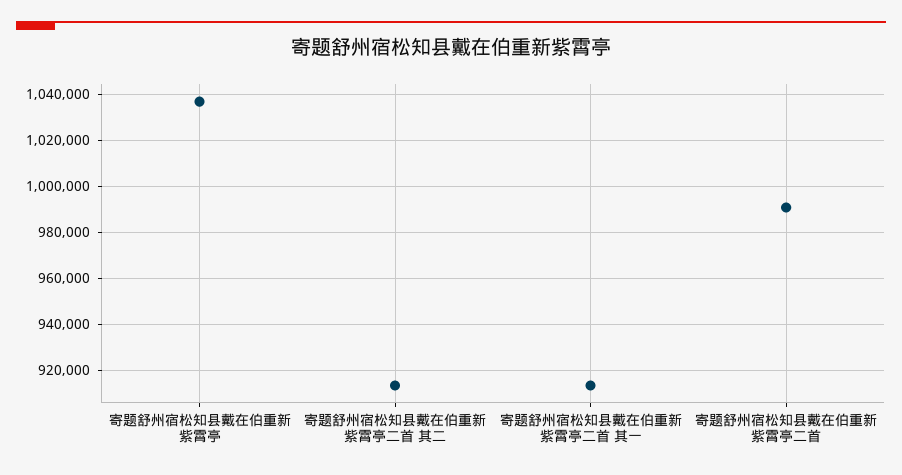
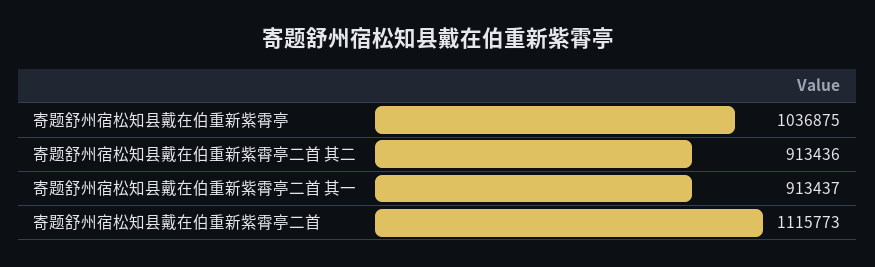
  {
    "寄题舒州宿松知县戴在伯重新紫霄亭": 1036875,
    "寄题舒州宿松知县戴在伯重新紫霄亭二首 其二": 913436,
    "寄题舒州宿松知县戴在伯重新紫霄亭二首 其一": 913437,
-   "寄题舒州宿松知县戴在伯重新紫霄亭二首": 990000
+   "寄题舒州宿松知县戴在伯重新紫霄亭二首": 1115773
  }

